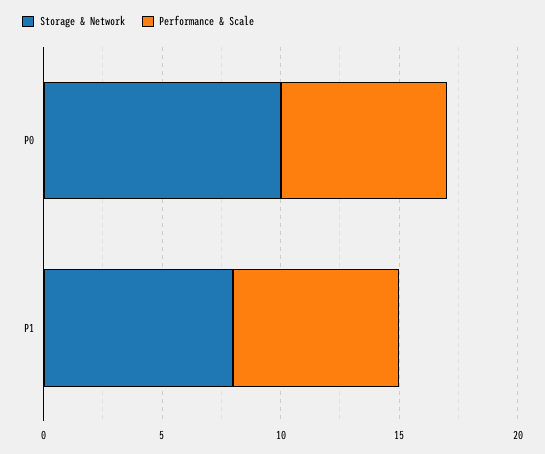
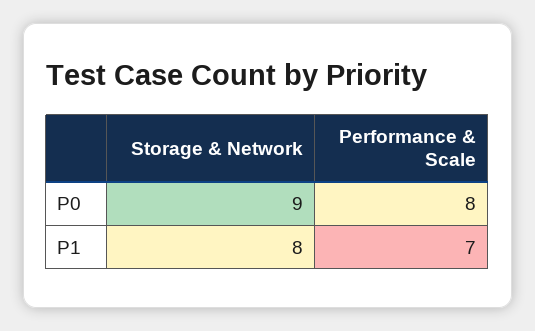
  {
    "Storage & Network": {
-     "P0": 10,
+     "P0": 9,
      "P1": 8
    },
    "Performance & Scale": {
-     "P0": 7,
+     "P0": 8,
      "P1": 7
    }
  }

